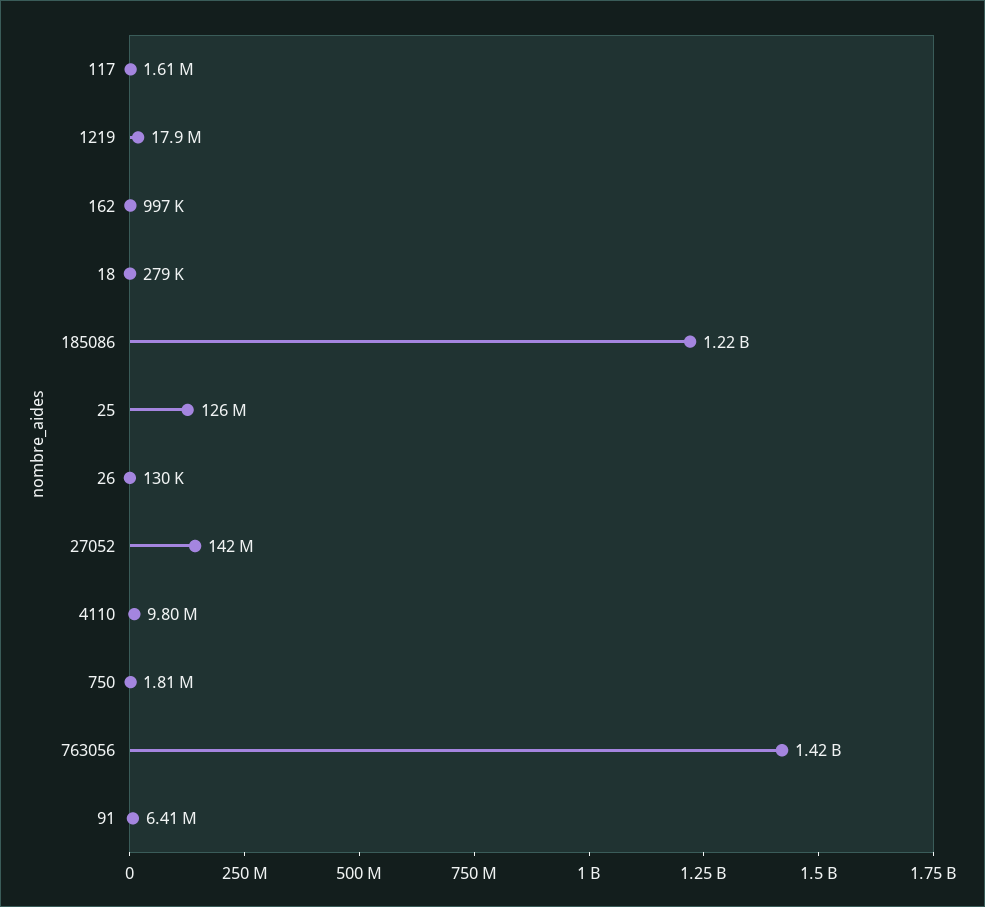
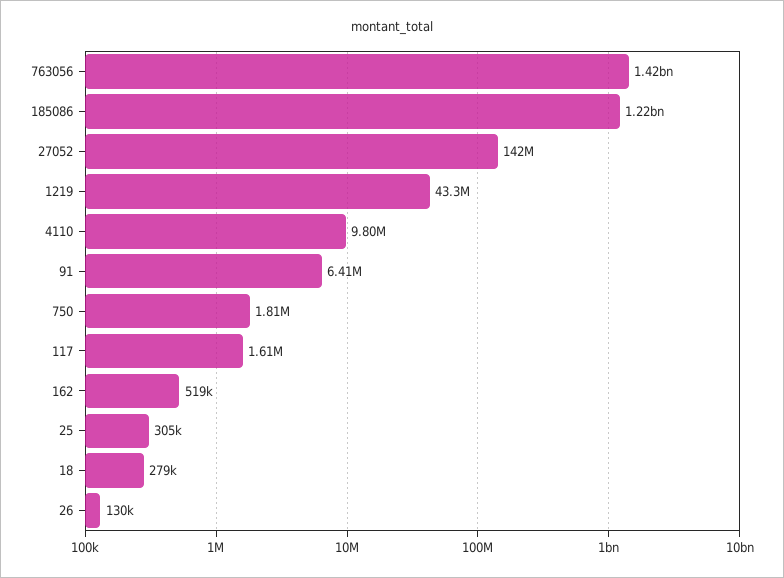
  {
    "117": 1610000,
-   "1219": 17900000,
+   "1219": 43300000,
-   "162": 997000,
+   "162": 519000,
    "18": 279000,
    "185086": 1220000000,
-   "25": 126000000,
+   "25": 305000,
    "26": 130000,
    "27052": 142000000,
    "4110": 9800000,
    "750": 1810000,
    "763056": 1420000000,
    "91": 6410000
  }

